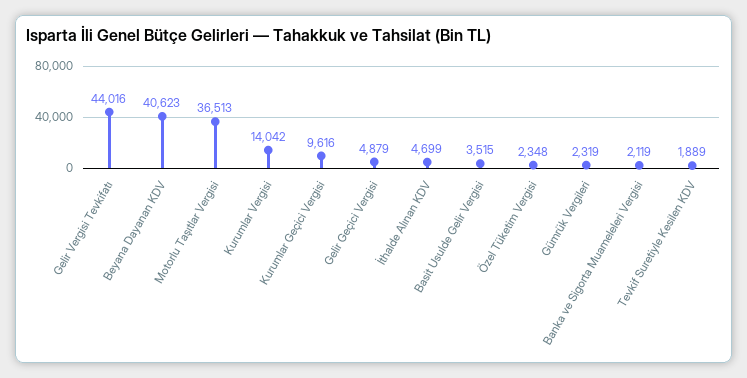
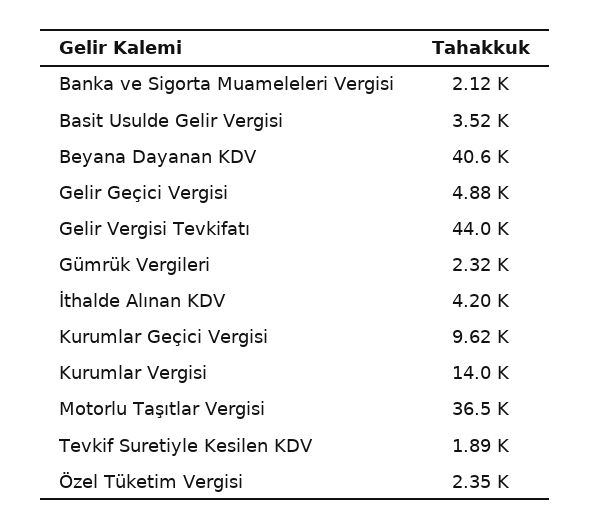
  {
    "Gelir Vergisi Tevkifatı": 44016,
    "Beyana Dayanan KDV": 40623,
    "Motorlu Taşıtlar Vergisi": 36513,
    "Kurumlar Vergisi": 14042,
    "Kurumlar Geçici Vergisi": 9616,
    "Gelir Geçici Vergisi": 4879,
-   "İthalde Alınan KDV": 4699,
+   "İthalde Alınan KDV": 4200,
    "Basit Usulde Gelir Vergisi": 3515,
    "Özel Tüketim Vergisi": 2348,
    "Gümrük Vergileri": 2319,
    "Banka ve Sigorta Muameleleri Vergisi": 2119,
    "Tevkif Suretiyle Kesilen KDV": 1889
  }

